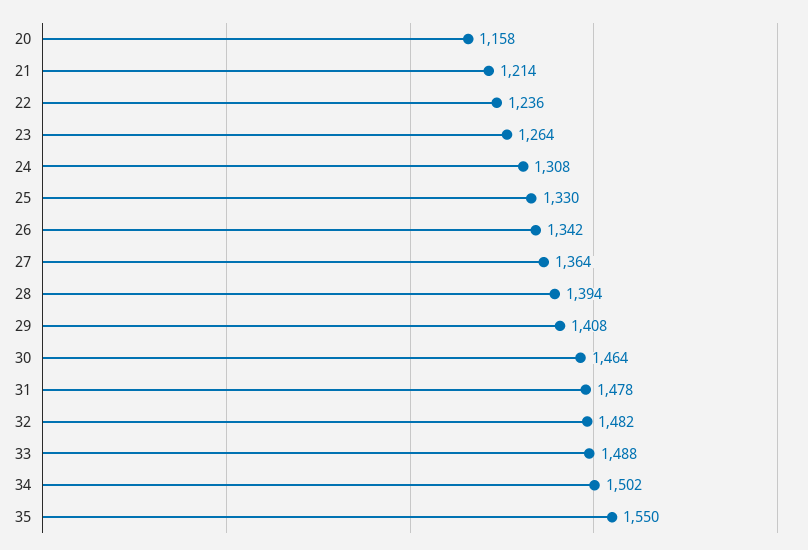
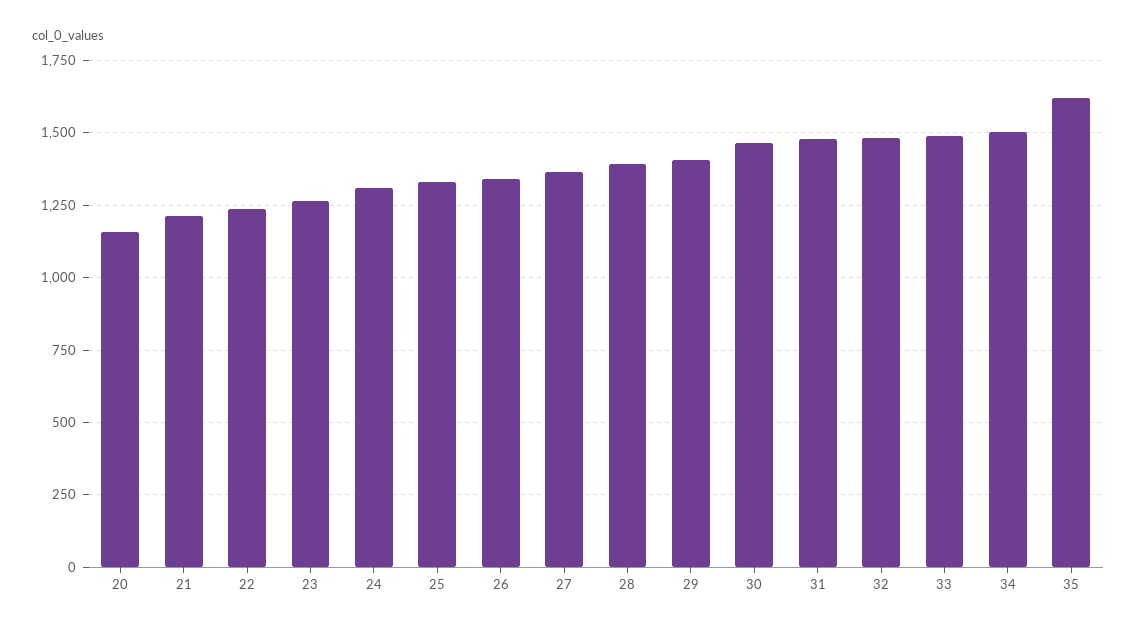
  {
    "20": 1158,
    "21": 1214,
    "22": 1236,
    "23": 1264,
    "24": 1308,
    "25": 1330,
    "26": 1342,
    "27": 1364,
    "28": 1394,
    "29": 1408,
    "30": 1464,
    "31": 1478,
    "32": 1482,
    "33": 1488,
    "34": 1502,
-   "35": 1550
+   "35": 1625
  }

